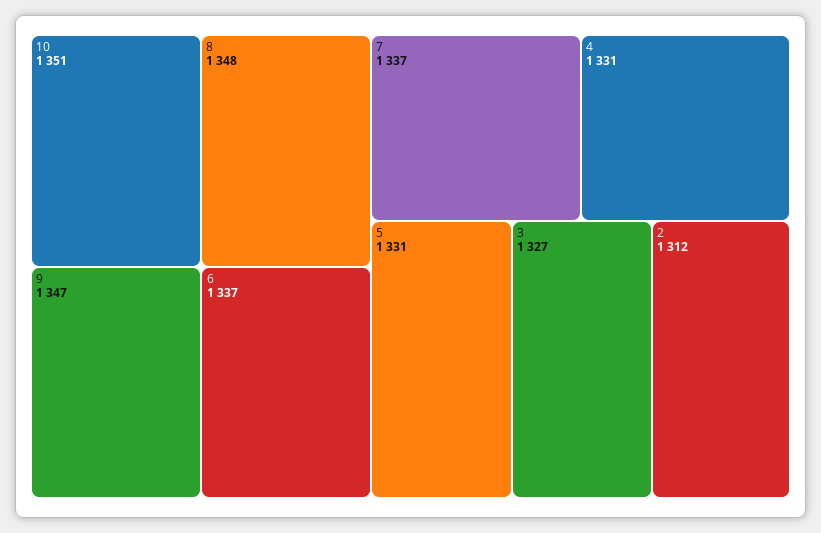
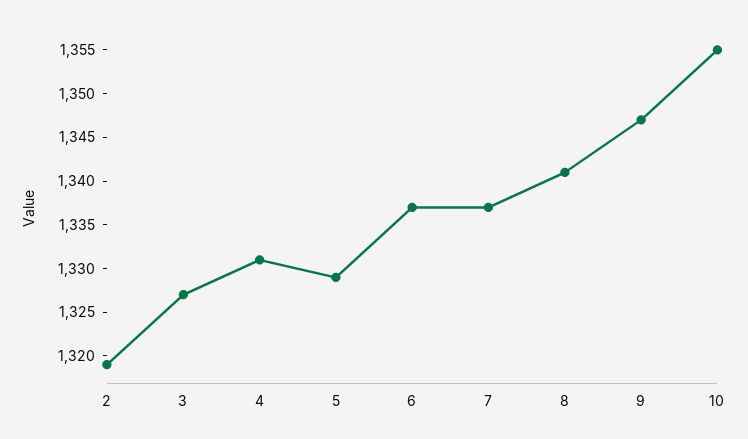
  {
-   "10": 1351,
+   "10": 1355,
-   "8": 1348,
+   "8": 1341,
    "9": 1347,
    "6": 1337,
    "7": 1337,
    "4": 1331,
-   "5": 1331,
+   "5": 1329,
    "3": 1327,
-   "2": 1312
+   "2": 1319
  }

